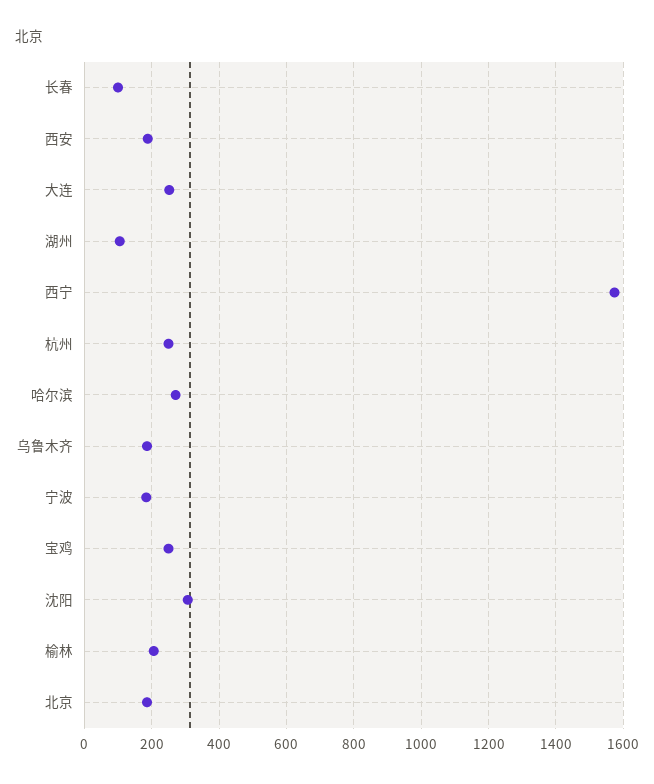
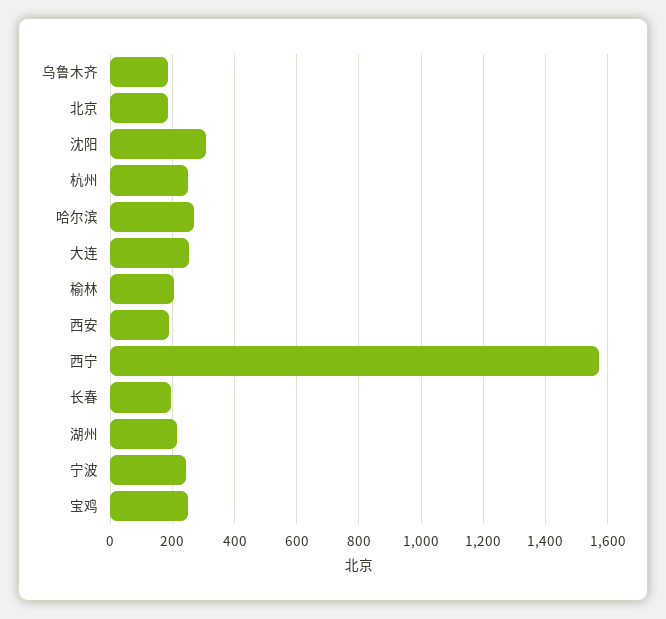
  {
-   "长春": 100,
+   "长春": 200,
    "西安": 180,
    "大连": 260,
-   "湖州": 100,
+   "湖州": 220,
    "西宁": 1580,
    "杭州": 260,
    "哈尔滨": 280,
    "乌鲁木齐": 180,
-   "宁波": 180,
+   "宁波": 240,
    "宝鸡": 260,
    "沈阳": 300,
    "榆林": 200,
    "北京": 180
  }

